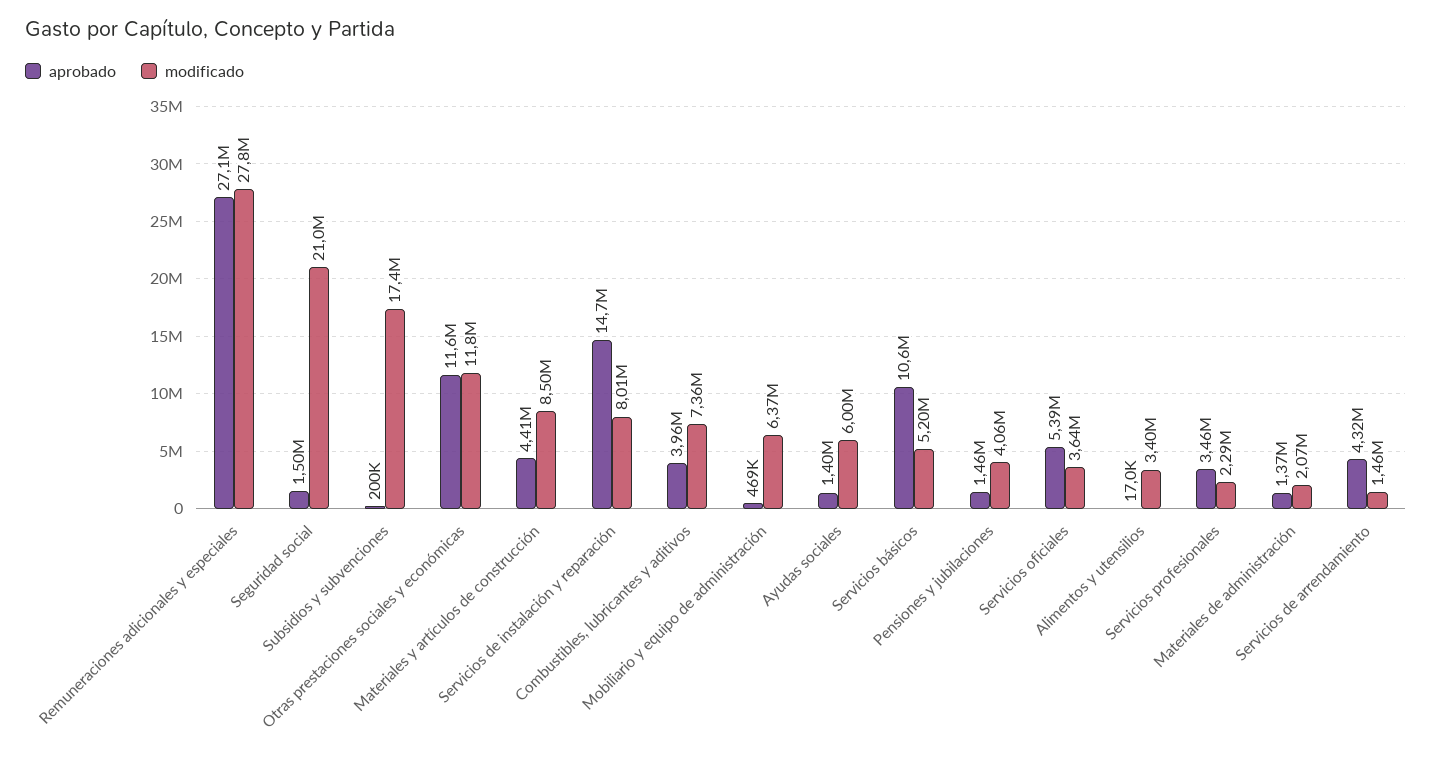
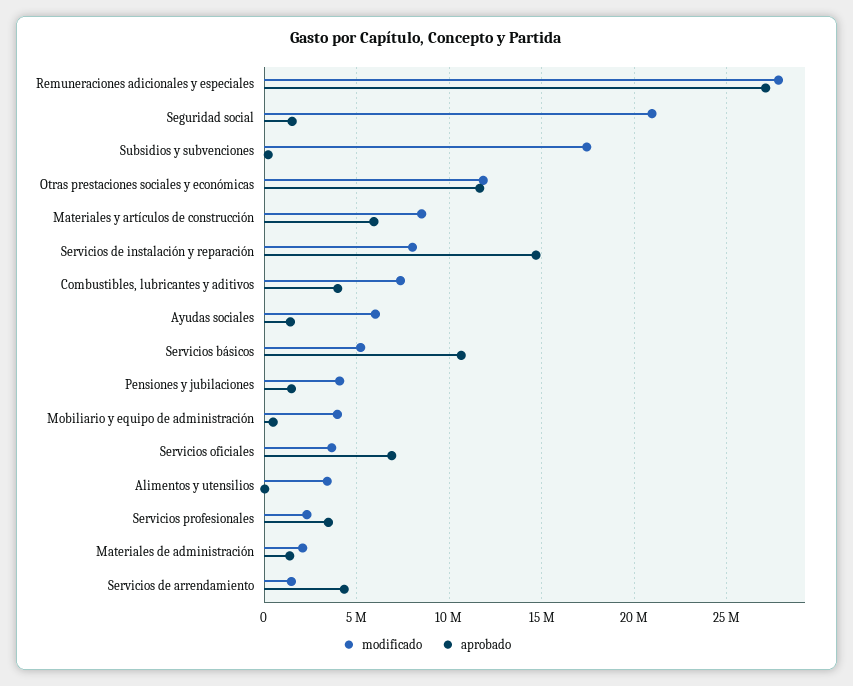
  {
    "aprobado": {
      "Remuneraciones adicionales y especiales": 27100000,
      "Seguridad social": 1500000,
      "Subsidios y subvenciones": 200000,
      "Otras prestaciones sociales y económicas": 11600000,
-     "Materiales y artículos de construcción": 4410000,
+     "Materiales y artículos de construcción": 6000000,
      "Servicios de instalación y reparación": 14700000,
      "Combustibles, lubricantes y aditivos": 3960000,
      "Mobiliario y equipo de administración": 469000,
      "Ayudas sociales": 1400000,
      "Servicios básicos": 10600000,
      "Pensiones y jubilaciones": 1460000,
-     "Servicios oficiales": 5390000,
+     "Servicios oficiales": 7000000,
      "Alimentos y utensilios": 17000,
      "Servicios profesionales": 3460000,
      "Materiales de administración": 1370000,
      "Servicios de arrendamiento": 4320000
    },
    "modificado": {
      "Remuneraciones adicionales y especiales": 27800000,
      "Seguridad social": 21000000,
      "Subsidios y subvenciones": 17400000,
      "Otras prestaciones sociales y económicas": 11800000,
      "Materiales y artículos de construcción": 8500000,
      "Servicios de instalación y reparación": 8010000,
      "Combustibles, lubricantes y aditivos": 7360000,
-     "Mobiliario y equipo de administración": 6370000,
+     "Mobiliario y equipo de administración": 4000000,
      "Ayudas sociales": 6000000,
      "Servicios básicos": 5200000,
      "Pensiones y jubilaciones": 4060000,
      "Servicios oficiales": 3640000,
      "Alimentos y utensilios": 3400000,
      "Servicios profesionales": 2290000,
      "Materiales de administración": 2070000,
      "Servicios de arrendamiento": 1460000
    }
  }

